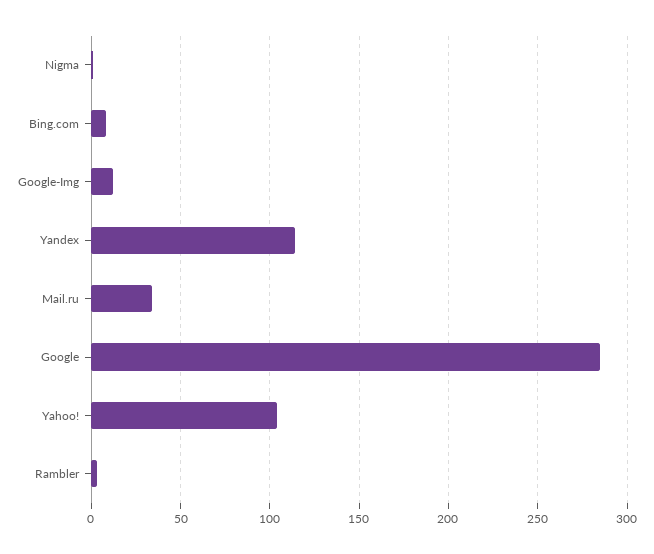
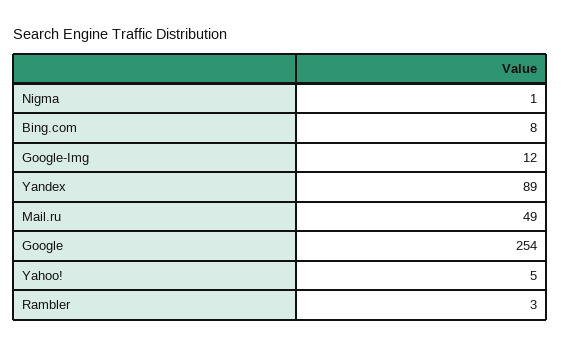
  {
    "Nigma": 1,
    "Bing.com": 8,
    "Google-Img": 12,
-   "Yandex": 115,
+   "Yandex": 89,
-   "Mail.ru": 35,
+   "Mail.ru": 49,
-   "Google": 285,
+   "Google": 254,
-   "Yahoo!": 105,
+   "Yahoo!": 5,
    "Rambler": 3
  }

